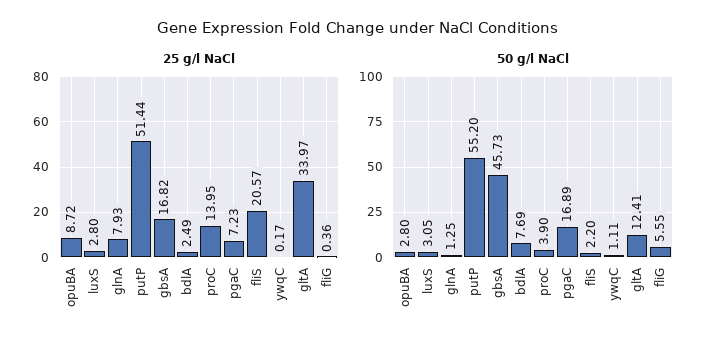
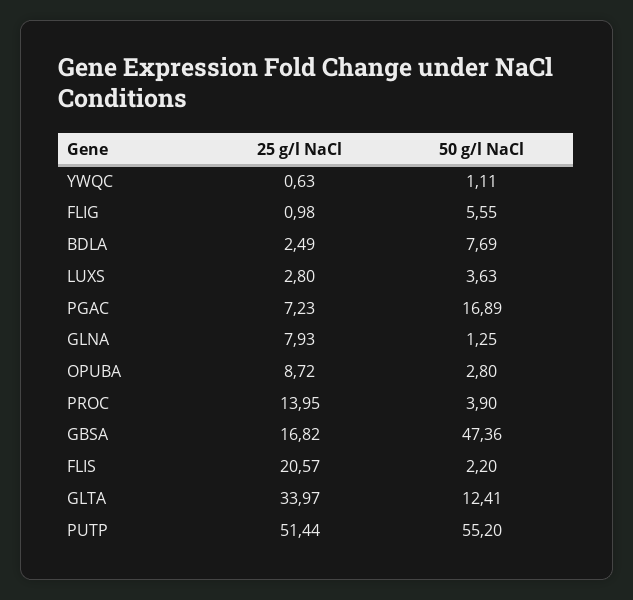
  {
    "25 g/l NaCl": {
      "opuBA": 8.72,
      "luxS": 2.8,
      "glnA": 7.93,
      "putP": 51.44,
      "gbsA": 16.82,
      "bdlA": 2.49,
      "proC": 13.95,
      "pgaC": 7.23,
      "fliS": 20.57,
-     "ywqC": 0.17,
+     "ywqC": 0.63,
      "gltA": 33.97,
-     "fliG": 0.36
+     "fliG": 0.98
    },
    "50 g/l NaCl": {
      "opuBA": 2.8,
-     "luxS": 3.05,
+     "luxS": 3.63,
      "glnA": 1.25,
      "putP": 55.2,
-     "gbsA": 45.73,
+     "gbsA": 47.36,
      "bdlA": 7.69,
      "proC": 3.9,
      "pgaC": 16.89,
      "fliS": 2.2,
      "ywqC": 1.11,
      "gltA": 12.41,
      "fliG": 5.55
    }
  }

